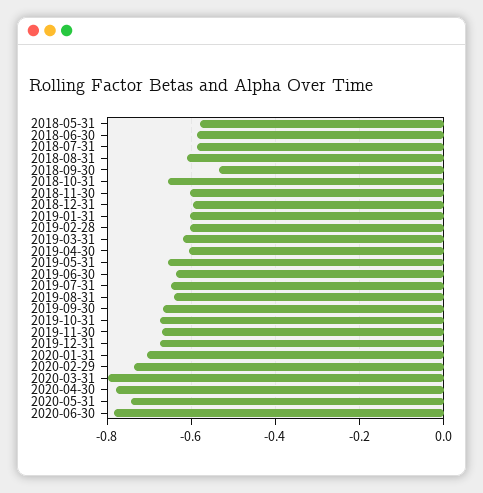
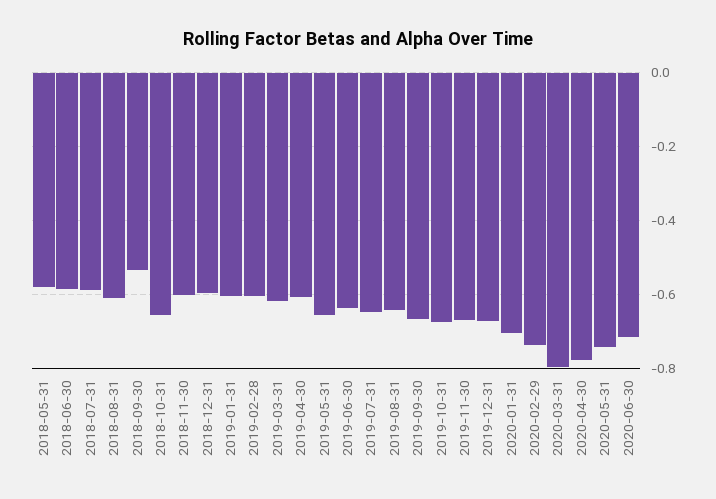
  {
    "2018-05-31": -0.58,
    "2018-06-30": -0.58,
    "2018-07-31": -0.58,
    "2018-08-31": -0.6,
    "2018-09-30": -0.54,
    "2018-10-31": -0.66,
    "2018-11-30": -0.6,
    "2018-12-31": -0.6,
    "2019-01-31": -0.6,
    "2019-02-28": -0.6,
    "2019-03-31": -0.62,
    "2019-04-30": -0.6,
    "2019-05-31": -0.66,
    "2019-06-30": -0.64,
    "2019-07-31": -0.64,
    "2019-08-31": -0.64,
    "2019-09-30": -0.66,
    "2019-10-31": -0.68,
    "2019-11-30": -0.66,
    "2019-12-31": -0.68,
    "2020-01-31": -0.7,
    "2020-02-29": -0.74,
    "2020-03-31": -0.8,
    "2020-04-30": -0.78,
    "2020-05-31": -0.74,
-   "2020-06-30": -0.78
+   "2020-06-30": -0.72
  }

